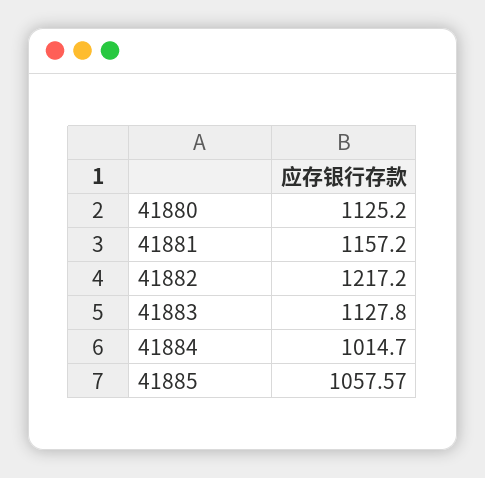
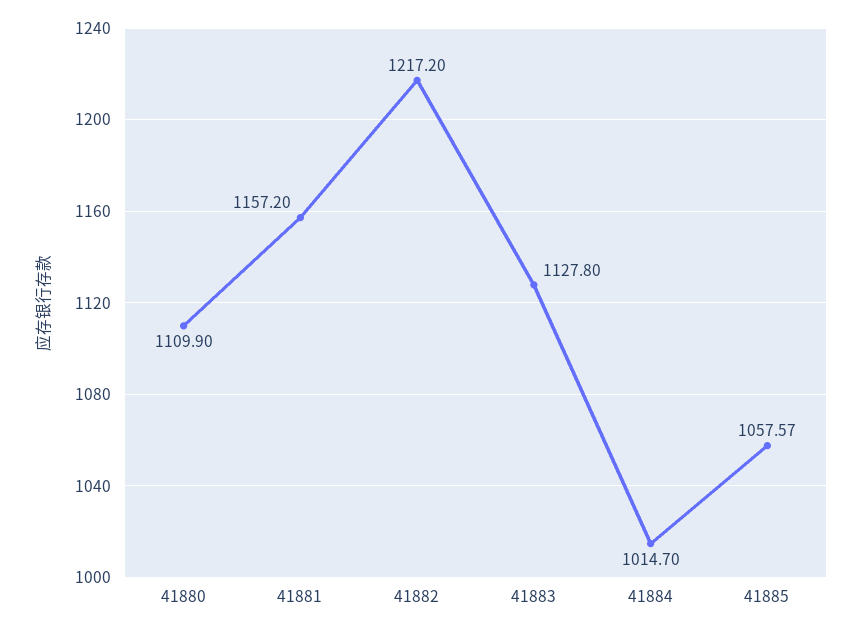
  {
-   "41880": 1125.2,
+   "41880": 1109.9,
    "41881": 1157.2,
    "41882": 1217.2,
    "41883": 1127.8,
    "41884": 1014.7,
    "41885": 1057.57
  }

